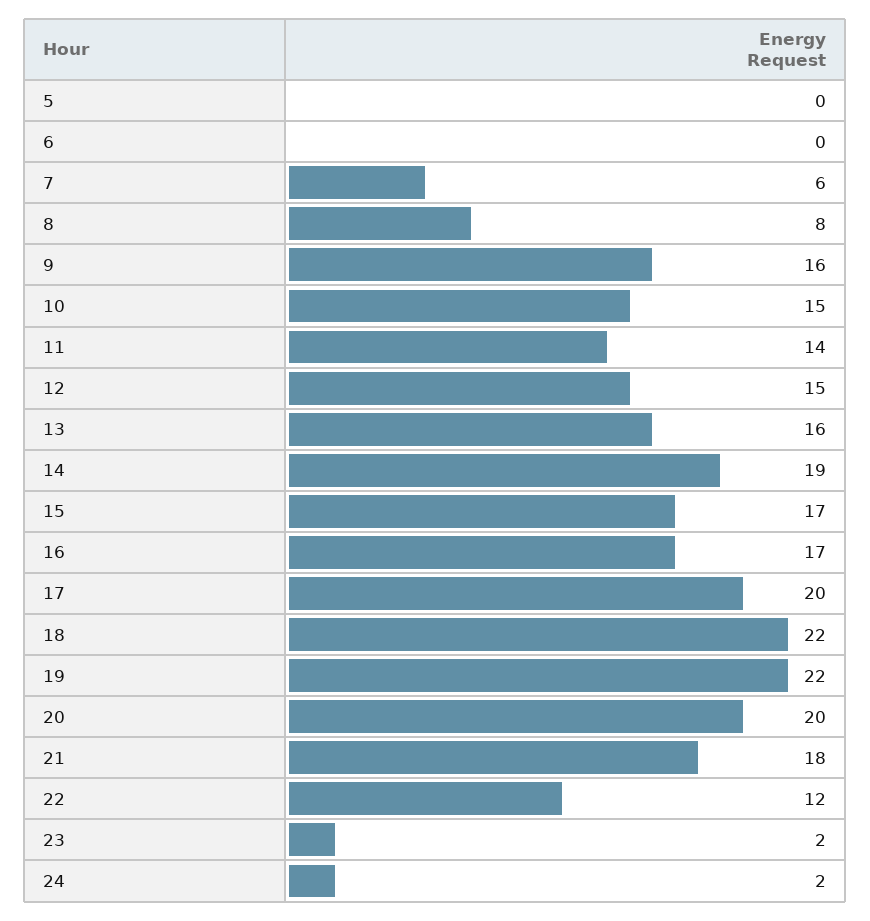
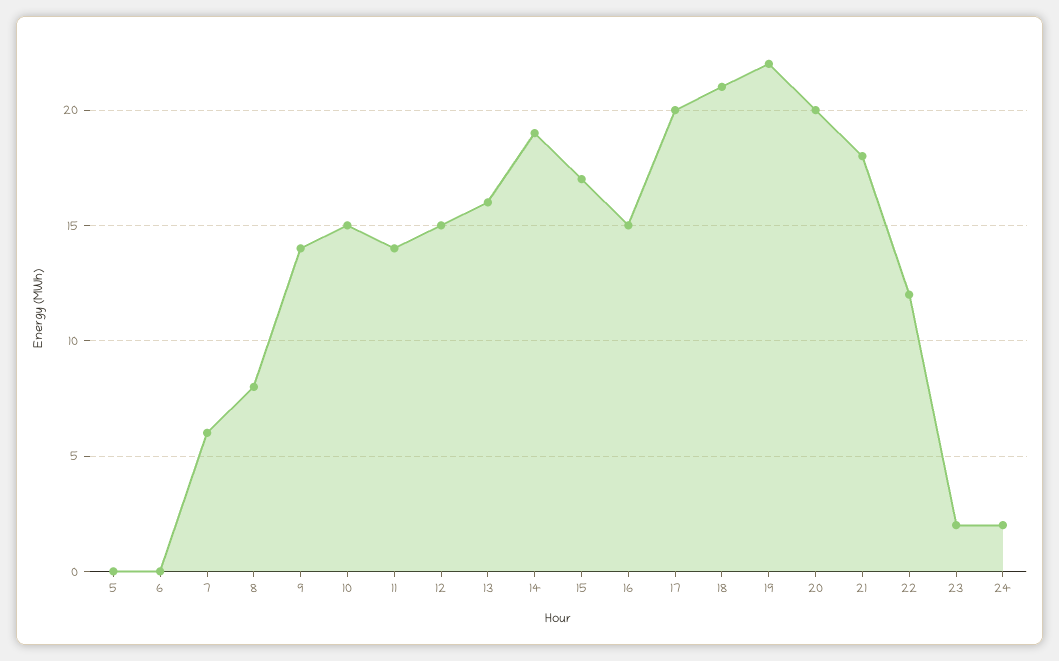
  {
    "5": 0,
    "6": 0,
    "7": 6,
    "8": 8,
-   "9": 16,
+   "9": 14,
    "10": 15,
    "11": 14,
    "12": 15,
    "13": 16,
    "14": 19,
    "15": 17,
-   "16": 17,
+   "16": 15,
    "17": 20,
-   "18": 22,
+   "18": 21,
    "19": 22,
    "20": 20,
    "21": 18,
    "22": 12,
    "23": 2,
    "24": 2
  }

